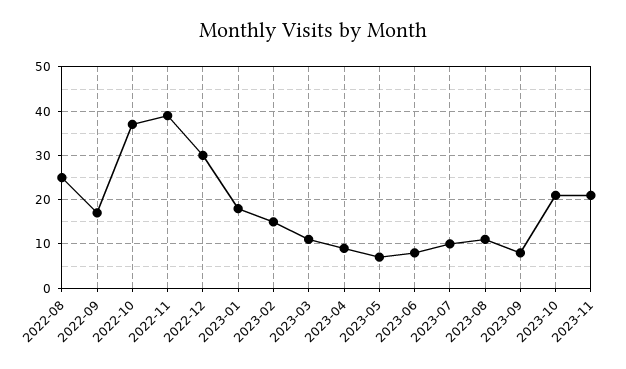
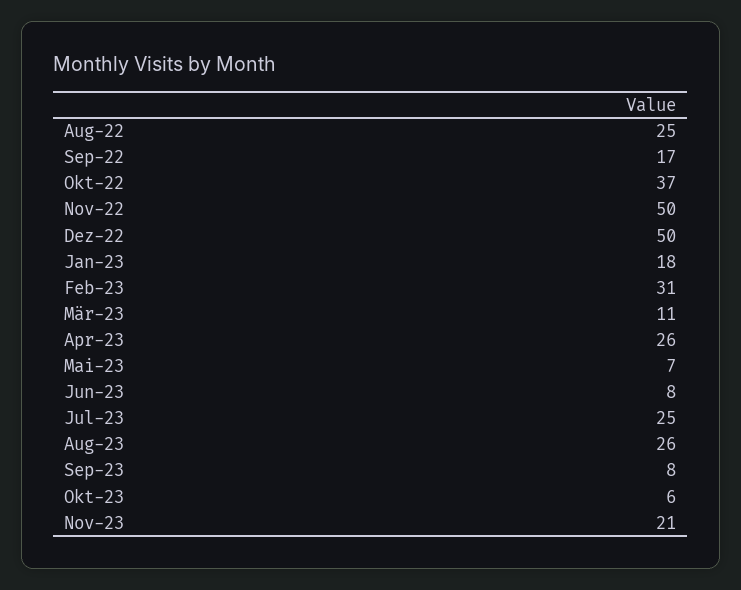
  {
    "2022-08": 25,
    "2022-09": 17,
    "2022-10": 37,
-   "2022-11": 40,
+   "2022-11": 50,
-   "2022-12": 30,
+   "2022-12": 50,
    "2023-01": 18,
-   "2023-02": 15,
+   "2023-02": 31,
    "2023-03": 11,
-   "2023-04": 10,
+   "2023-04": 26,
    "2023-05": 7,
    "2023-06": 8,
-   "2023-07": 10,
+   "2023-07": 25,
-   "2023-08": 10,
+   "2023-08": 26,
    "2023-09": 8,
-   "2023-10": 20,
+   "2023-10": 6,
    "2023-11": 21
  }

